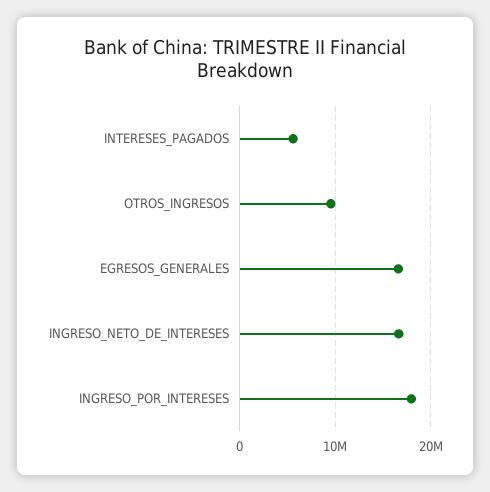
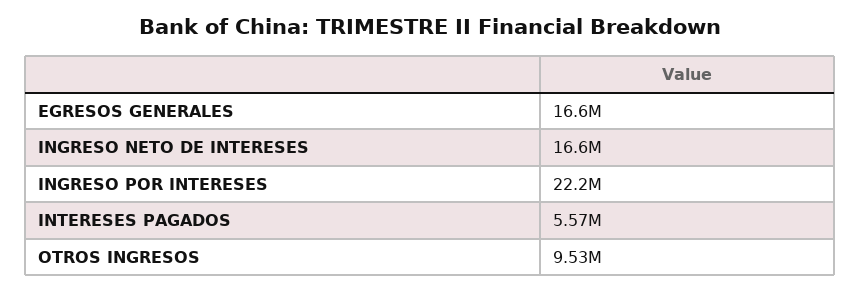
  {
    "INTERESES_PAGADOS": 5570000,
    "OTROS_INGRESOS": 9530000,
    "EGRESOS_GENERALES": 16600000,
    "INGRESO_NETO_DE_INTERESES": 16600000,
-   "INGRESO_POR_INTERESES": 18000000
+   "INGRESO_POR_INTERESES": 22200000
  }

